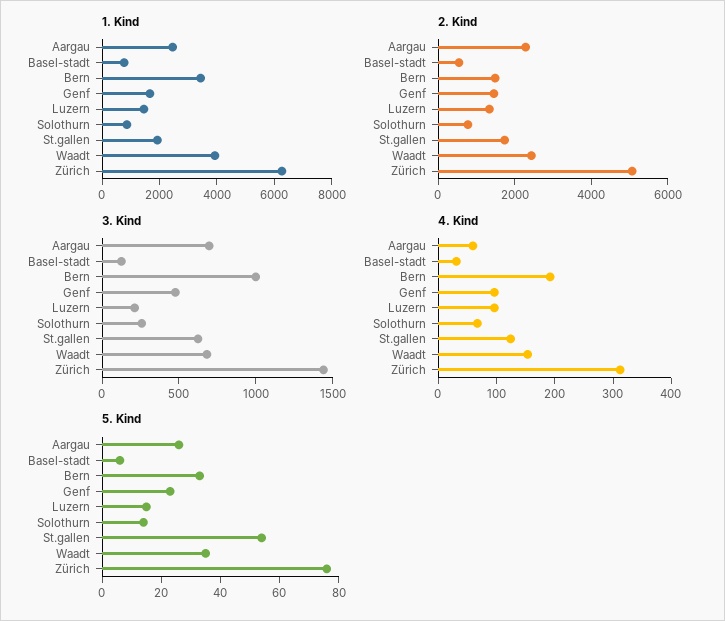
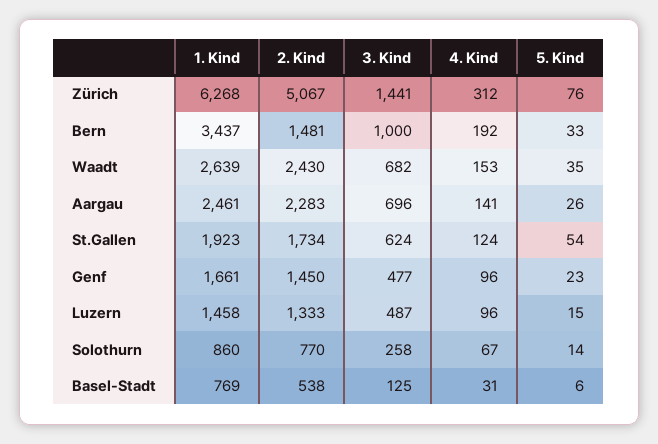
  {
    "1. Kind": {
      "Aargau": 2461,
      "Basel-stadt": 769,
      "Bern": 3437,
      "Genf": 1661,
      "Luzern": 1458,
      "Solothurn": 860,
      "St.gallen": 1923,
-     "Waadt": 4000,
+     "Waadt": 2639,
      "Zürich": 6268
    },
    "2. Kind": {
      "Aargau": 2283,
      "Basel-stadt": 538,
      "Bern": 1481,
      "Genf": 1450,
      "Luzern": 1333,
      "Solothurn": 770,
      "St.gallen": 1734,
      "Waadt": 2430,
      "Zürich": 5067
    },
    "3. Kind": {
      "Aargau": 696,
      "Basel-stadt": 125,
      "Bern": 1000,
      "Genf": 477,
-     "Luzern": 200,
+     "Luzern": 487,
      "Solothurn": 258,
      "St.gallen": 624,
      "Waadt": 682,
      "Zürich": 1441
    },
    "4. Kind": {
-     "Aargau": 60,
+     "Aargau": 141,
      "Basel-stadt": 31,
      "Bern": 192,
      "Genf": 96,
      "Luzern": 96,
      "Solothurn": 67,
      "St.gallen": 124,
      "Waadt": 153,
      "Zürich": 312
    },
    "5. Kind": {
      "Aargau": 26,
      "Basel-stadt": 6,
      "Bern": 33,
      "Genf": 23,
      "Luzern": 15,
      "Solothurn": 14,
      "St.gallen": 54,
      "Waadt": 35,
      "Zürich": 76
    }
  }

